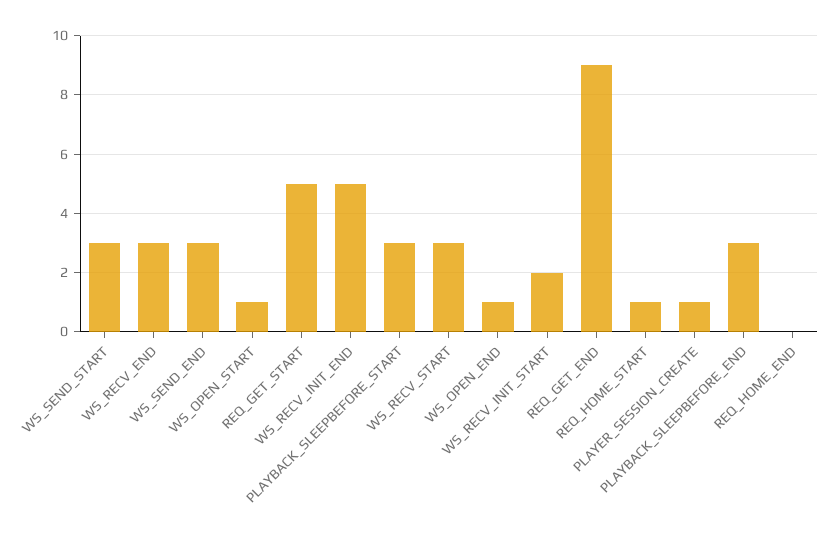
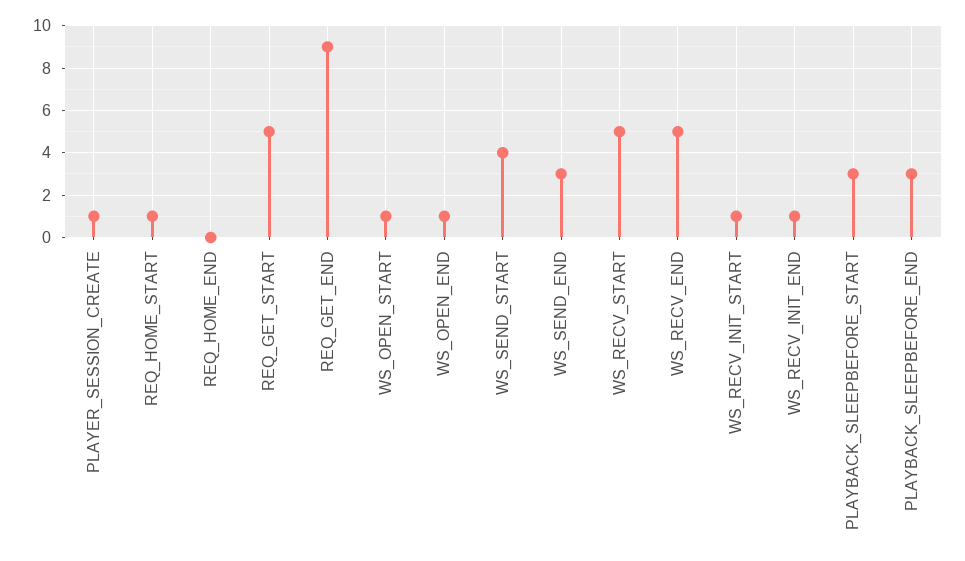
  {
-   "WS_SEND_START": 3,
+   "WS_SEND_START": 4,
-   "WS_RECV_END": 3,
+   "WS_RECV_END": 5,
    "WS_SEND_END": 3,
    "WS_OPEN_START": 1,
    "REQ_GET_START": 5,
-   "WS_RECV_INIT_END": 5,
+   "WS_RECV_INIT_END": 1,
    "PLAYBACK_SLEEPBEFORE_START": 3,
-   "WS_RECV_START": 3,
+   "WS_RECV_START": 5,
    "WS_OPEN_END": 1,
-   "WS_RECV_INIT_START": 2,
+   "WS_RECV_INIT_START": 1,
    "REQ_GET_END": 9,
    "REQ_HOME_START": 1,
    "PLAYER_SESSION_CREATE": 1,
    "PLAYBACK_SLEEPBEFORE_END": 3,
    "REQ_HOME_END": 0
  }

